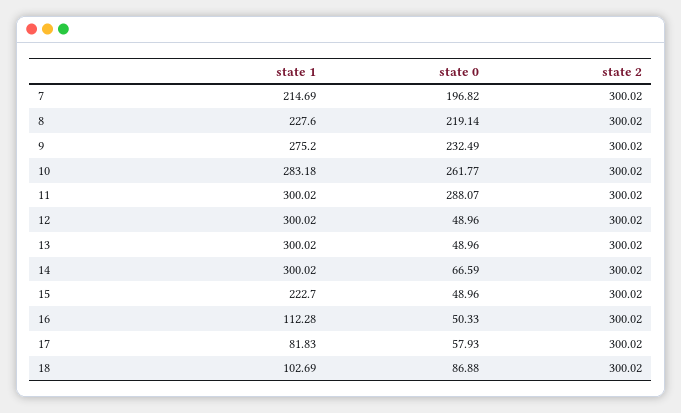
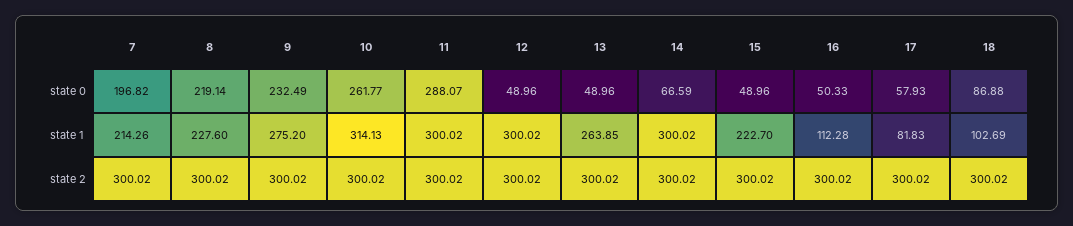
  {
    "state 1": {
-     "7": 214.69,
+     "7": 214.26,
      "8": 227.6,
      "9": 275.2,
-     "10": 283.18,
+     "10": 314.13,
      "11": 300.02,
      "12": 300.02,
-     "13": 300.02,
+     "13": 263.85,
      "14": 300.02,
      "15": 222.7,
      "16": 112.28,
      "17": 81.83,
      "18": 102.69
    },
    "state 0": {
      "7": 196.82,
      "8": 219.14,
      "9": 232.49,
      "10": 261.77,
      "11": 288.07,
      "12": 48.96,
      "13": 48.96,
      "14": 66.59,
      "15": 48.96,
      "16": 50.33,
      "17": 57.93,
      "18": 86.88
    },
    "state 2": {
      "7": 300.02,
      "8": 300.02,
      "9": 300.02,
      "10": 300.02,
      "11": 300.02,
      "12": 300.02,
      "13": 300.02,
      "14": 300.02,
      "15": 300.02,
      "16": 300.02,
      "17": 300.02,
      "18": 300.02
    }
  }

